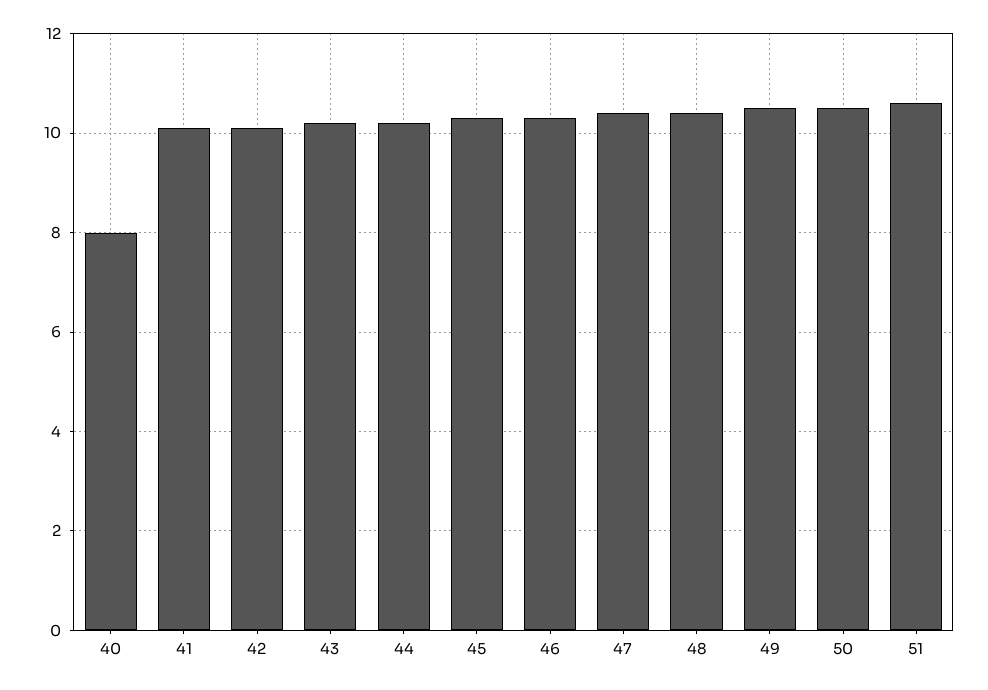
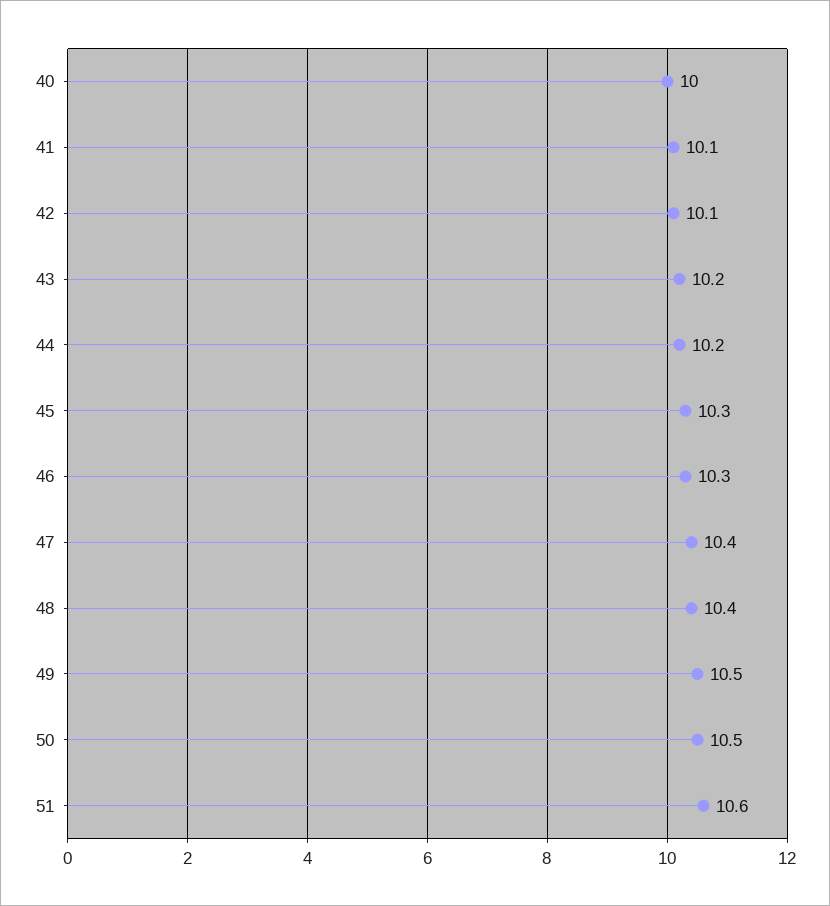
  {
-   "40": 8,
+   "40": 10,
    "41": 10.1,
    "42": 10.1,
    "43": 10.2,
    "44": 10.2,
    "45": 10.3,
    "46": 10.3,
    "47": 10.4,
    "48": 10.4,
    "49": 10.5,
    "50": 10.5,
    "51": 10.6
  }

